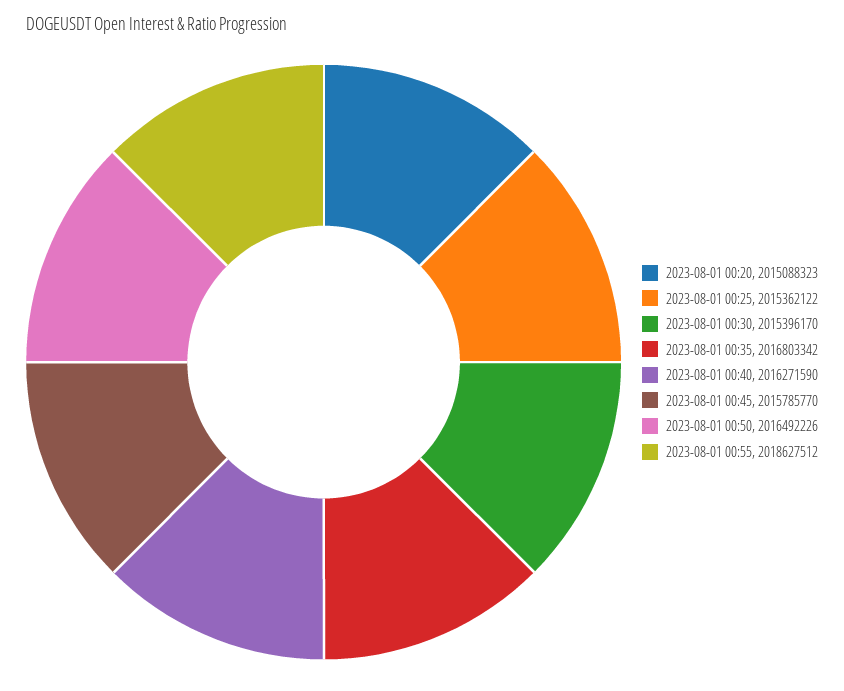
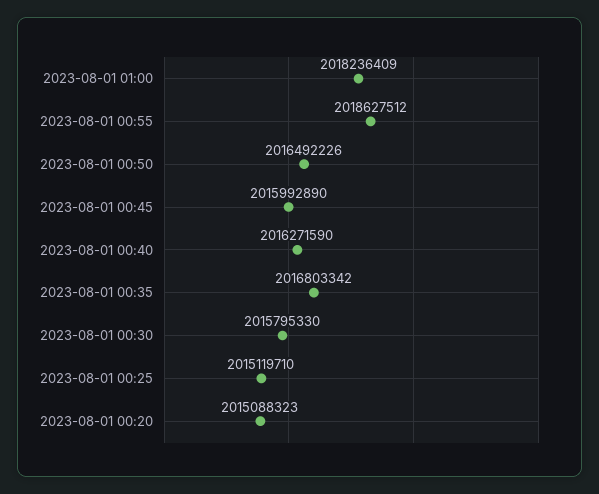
  {
    "2023-08-01 00:20": 2015088323,
-   "2023-08-01 00:25": 2015362122,
+   "2023-08-01 00:25": 2015119710,
-   "2023-08-01 00:30": 2015396170,
+   "2023-08-01 00:30": 2015795330,
    "2023-08-01 00:35": 2016803342,
    "2023-08-01 00:40": 2016271590,
-   "2023-08-01 00:45": 2015785770,
+   "2023-08-01 00:45": 2015992890,
    "2023-08-01 00:50": 2016492226,
-   "2023-08-01 00:55": 2018627512
+   "2023-08-01 00:55": 2018627512,
+   "2023-08-01 01:00": 2018236409
  }

